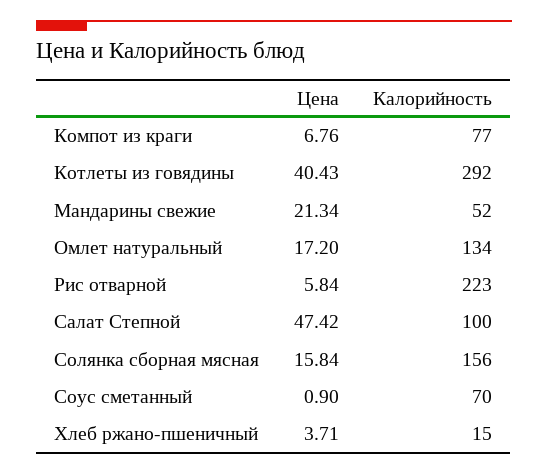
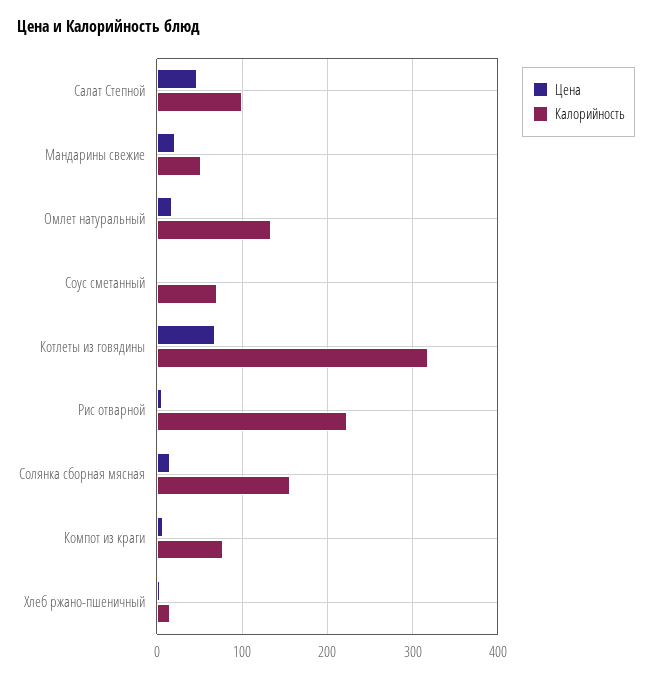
  {
    "Цена": {
      "Компот из краги": 6.76,
-     "Котлеты из говядины": 40.43,
+     "Котлеты из говядины": 70,
      "Мандарины свежие": 21.34,
      "Омлет натуральный": 17.2,
      "Рис отварной": 5.84,
      "Салат Степной": 47.42,
      "Солянка сборная мясная": 15.84,
      "Соус сметанный": 0.9,
      "Хлеб ржано-пшеничный": 3.71
    },
    "Калорийность": {
      "Компот из краги": 77,
-     "Котлеты из говядины": 292,
+     "Котлеты из говядины": 320,
      "Мандарины свежие": 52,
      "Омлет натуральный": 134,
      "Рис отварной": 223,
      "Салат Степной": 100,
      "Солянка сборная мясная": 156,
      "Соус сметанный": 70,
      "Хлеб ржано-пшеничный": 15
    }
  }

